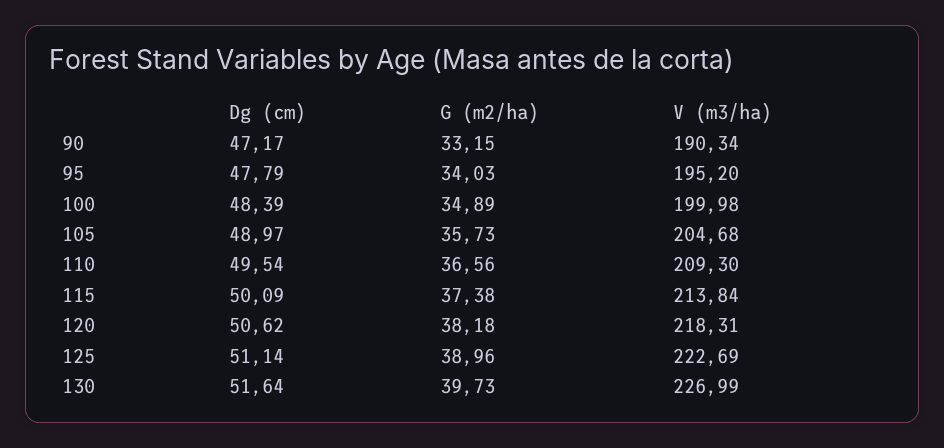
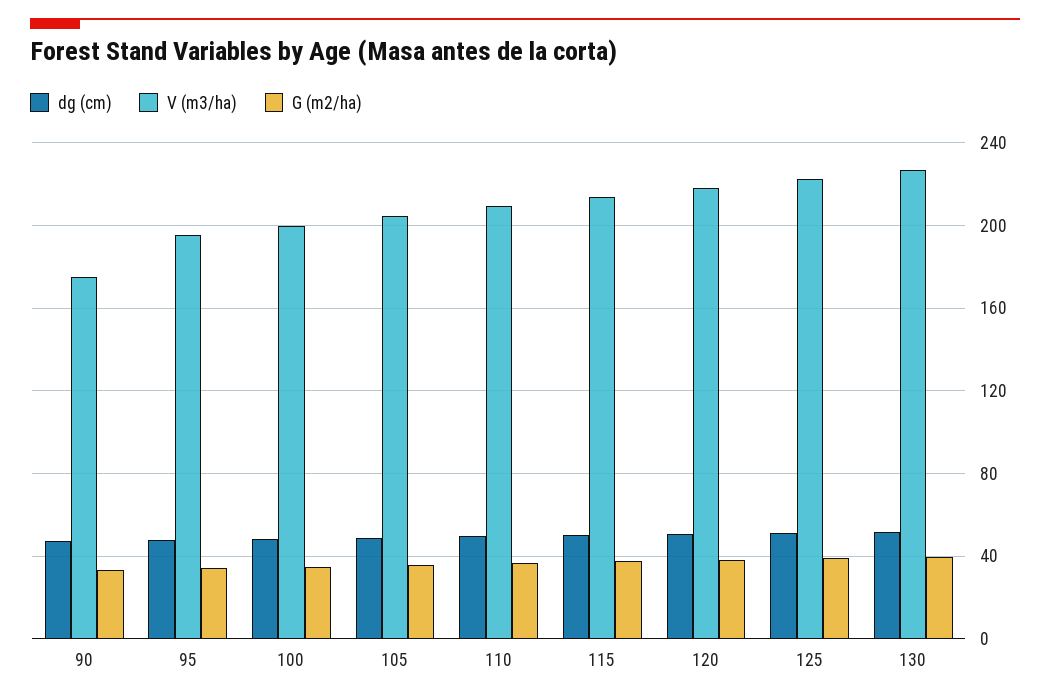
  {
    "Dg (cm)": {
      "90": 47.17,
      "95": 47.79,
      "100": 48.39,
      "105": 48.97,
      "110": 49.54,
      "115": 50.09,
      "120": 50.62,
      "125": 51.14,
      "130": 51.64
    },
    "G (m2/ha)": {
      "90": 33.15,
      "95": 34.03,
      "100": 34.89,
      "105": 35.73,
      "110": 36.56,
      "115": 37.38,
      "120": 38.18,
      "125": 38.96,
      "130": 39.73
    },
    "V (m3/ha)": {
-     "90": 190.34,
+     "90": 175,
      "95": 195.2,
      "100": 199.98,
      "105": 204.68,
      "110": 209.3,
      "115": 213.84,
      "120": 218.31,
      "125": 222.69,
      "130": 226.99
    }
  }

